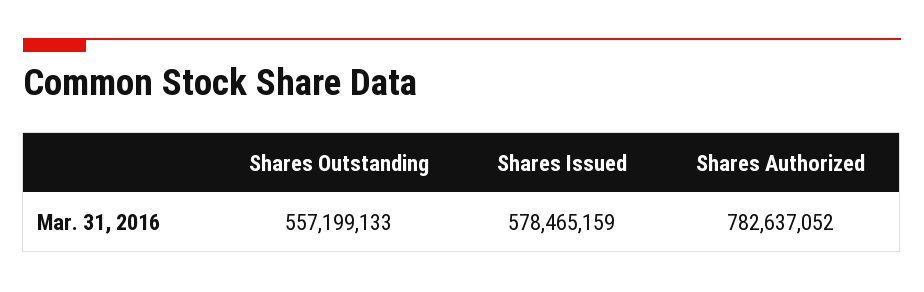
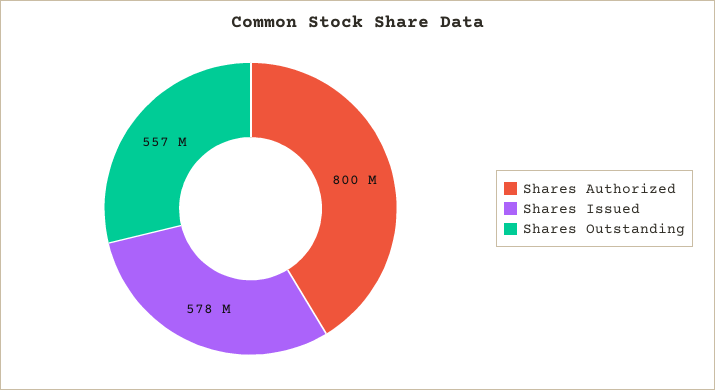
  {
    "Shares Outstanding": 557199133,
    "Shares Issued": 578465159,
-   "Shares Authorized": 782637052
+   "Shares Authorized": 800000000
  }

